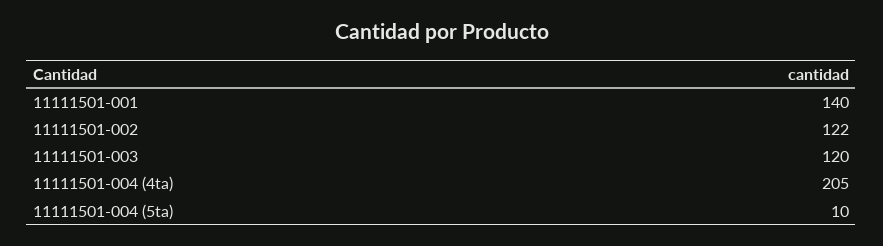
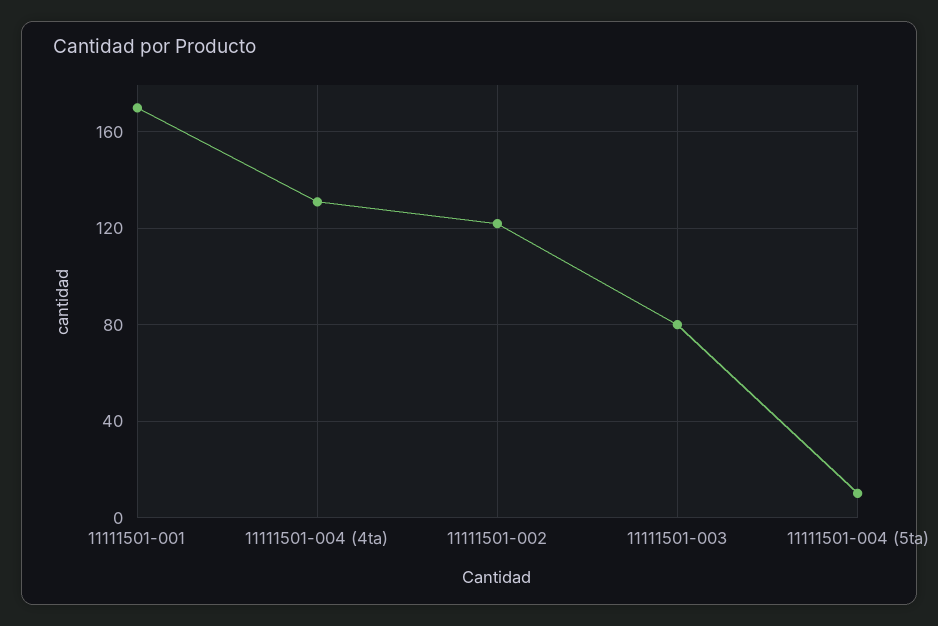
  {
-   "11111501-001": 140,
+   "11111501-001": 170,
    "11111501-002": 122,
-   "11111501-003": 120,
+   "11111501-003": 80,
-   "11111501-004 (4ta)": 205,
+   "11111501-004 (4ta)": 130,
    "11111501-004 (5ta)": 10
  }

